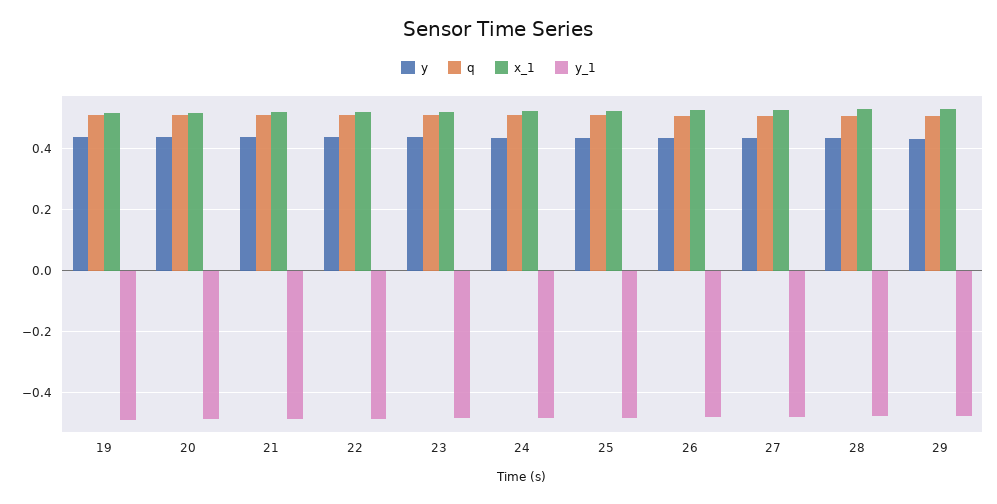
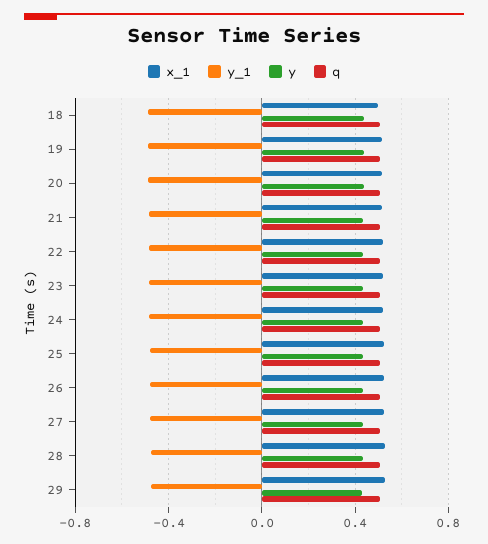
  {
    "y": {
      "19": 0.44,
      "20": 0.44,
      "21": 0.44,
      "22": 0.44,
      "23": 0.44,
      "24": 0.44,
      "25": 0.44,
      "26": 0.44,
      "27": 0.44,
      "28": 0.44,
-     "29": 0.44
+     "29": 0.44,
+     "18": 0.45
    },
    "q": {
      "19": 0.5,
      "20": 0.5,
      "21": 0.5,
      "22": 0.5,
      "23": 0.5,
      "24": 0.5,
      "25": 0.5,
      "26": 0.5,
      "27": 0.5,
      "28": 0.5,
-     "29": 0.5
+     "29": 0.5,
+     "18": 0.5
    },
    "x_1": {
      "19": 0.52,
      "20": 0.52,
      "21": 0.52,
      "22": 0.52,
      "23": 0.52,
      "24": 0.52,
      "25": 0.52,
      "26": 0.52,
      "27": 0.52,
      "28": 0.52,
-     "29": 0.52
+     "29": 0.52,
+     "18": 0.5
    },
    "y_1": {
      "19": -0.48,
      "20": -0.48,
      "21": -0.48,
      "22": -0.48,
      "23": -0.48,
      "24": -0.48,
      "25": -0.48,
      "26": -0.48,
      "27": -0.48,
      "28": -0.48,
-     "29": -0.48
+     "29": -0.48,
+     "18": -0.5
    }
  }

